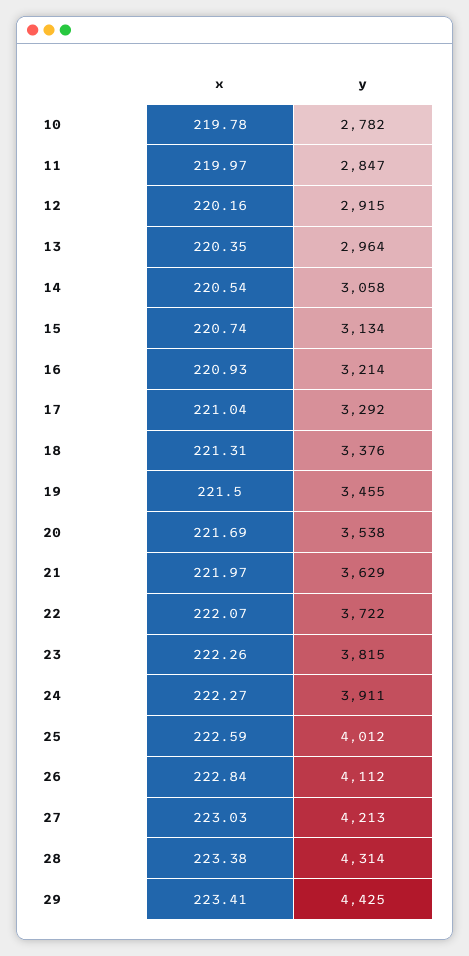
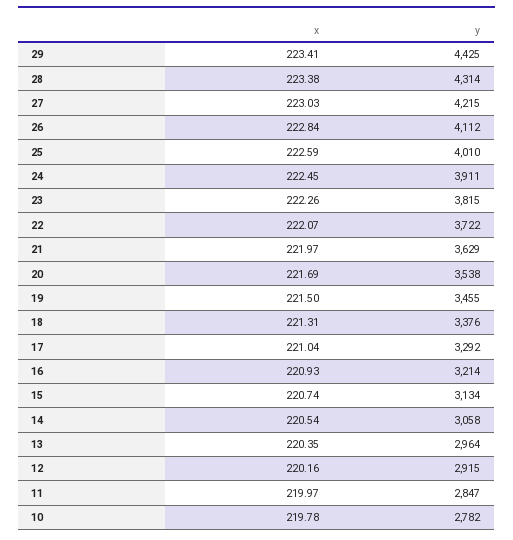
  {
    "x": {
      "10": 219.78,
      "11": 219.97,
      "12": 220.16,
      "13": 220.35,
      "14": 220.54,
      "15": 220.74,
      "16": 220.93,
      "17": 221.04,
      "18": 221.31,
      "19": 221.5,
      "20": 221.69,
      "21": 221.97,
      "22": 222.07,
      "23": 222.26,
-     "24": 222.27,
+     "24": 222.45,
      "25": 222.59,
      "26": 222.84,
      "27": 223.03,
      "28": 223.38,
      "29": 223.41
    },
    "y": {
      "10": 2782,
      "11": 2847,
      "12": 2915,
      "13": 2964,
      "14": 3058,
      "15": 3134,
      "16": 3214,
      "17": 3292,
      "18": 3376,
      "19": 3455,
      "20": 3538,
      "21": 3629,
      "22": 3722,
      "23": 3815,
      "24": 3911,
-     "25": 4012,
+     "25": 4010,
      "26": 4112,
-     "27": 4213,
+     "27": 4215,
      "28": 4314,
      "29": 4425
    }
  }

